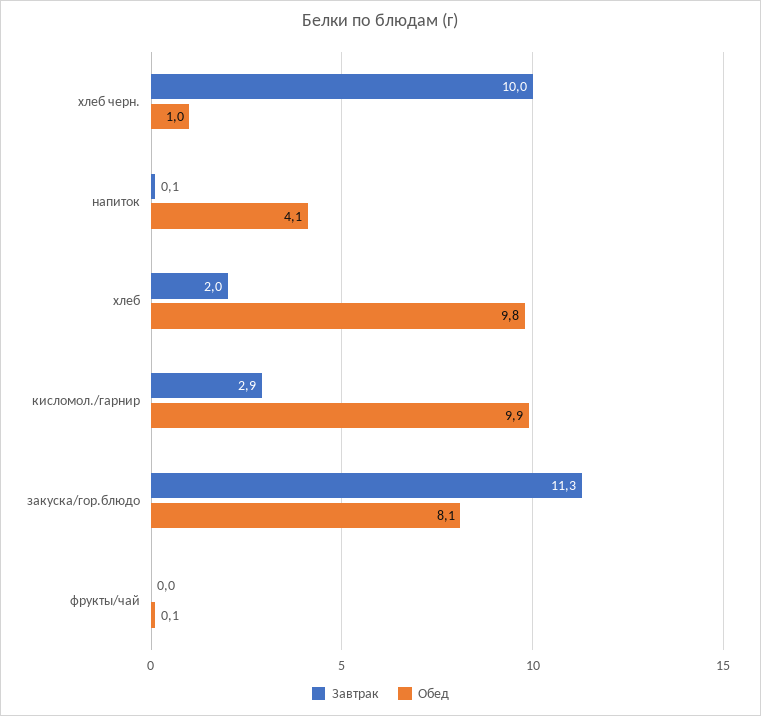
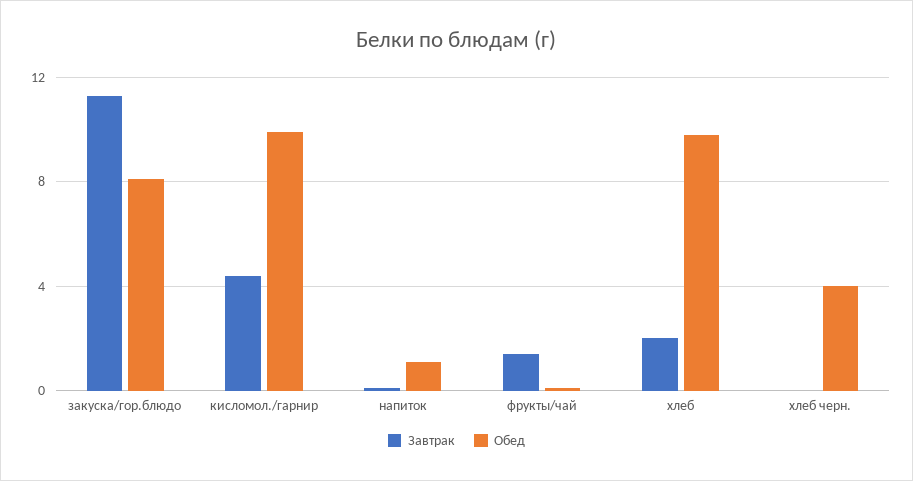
  {
    "Завтрак": {
-     "хлеб черн.": 10,
+     "хлеб черн.": 0,
      "напиток": 0.1,
      "хлеб": 2,
-     "кисломол./гарнир": 2.9,
+     "кисломол./гарнир": 4.5,
      "закуска/гор.блюдо": 11.3,
-     "фрукты/чай": 0
+     "фрукты/чай": 1.5
    },
    "Обед": {
-     "хлеб черн.": 1,
+     "хлеб черн.": 4,
-     "напиток": 4.1,
+     "напиток": 1,
      "хлеб": 9.8,
      "кисломол./гарнир": 9.9,
      "закуска/гор.блюдо": 8.1,
      "фрукты/чай": 0.1
    }
  }

